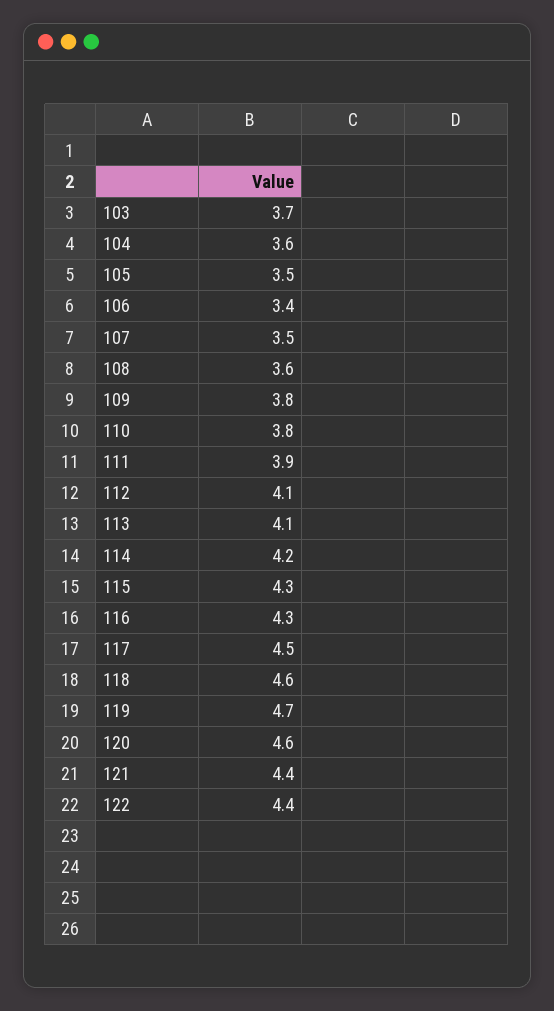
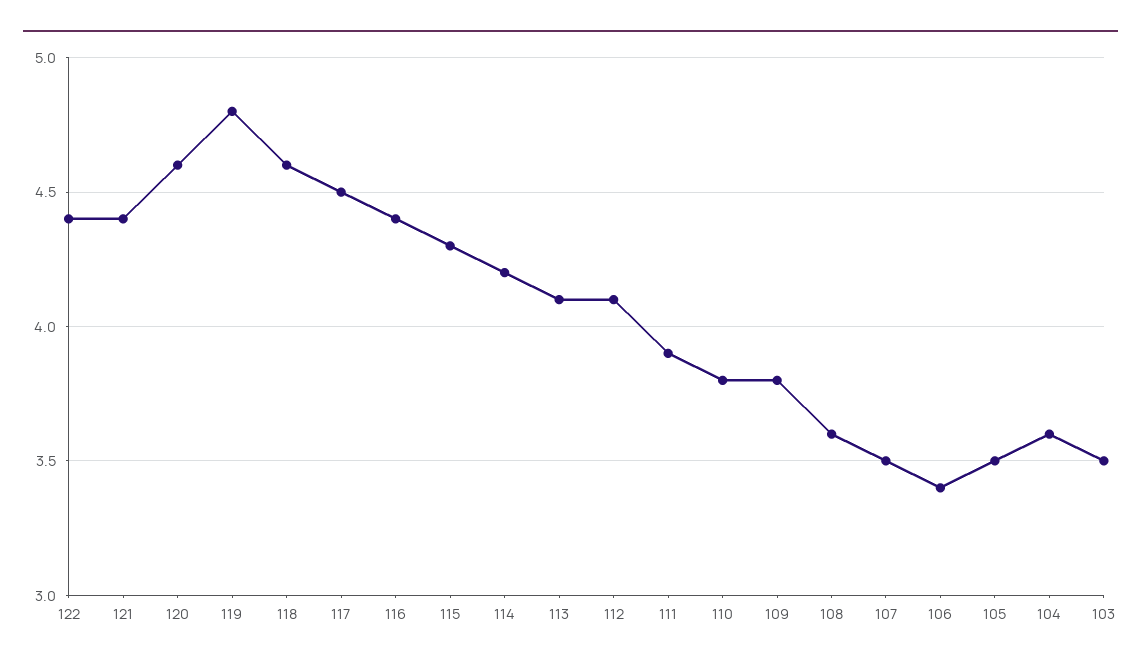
  {
-   "103": 3.7,
+   "103": 3.5,
    "104": 3.6,
    "105": 3.5,
    "106": 3.4,
    "107": 3.5,
    "108": 3.6,
    "109": 3.8,
    "110": 3.8,
    "111": 3.9,
    "112": 4.1,
    "113": 4.1,
    "114": 4.2,
    "115": 4.3,
-   "116": 4.3,
+   "116": 4.4,
    "117": 4.5,
    "118": 4.6,
-   "119": 4.7,
+   "119": 4.8,
    "120": 4.6,
    "121": 4.4,
    "122": 4.4
  }

